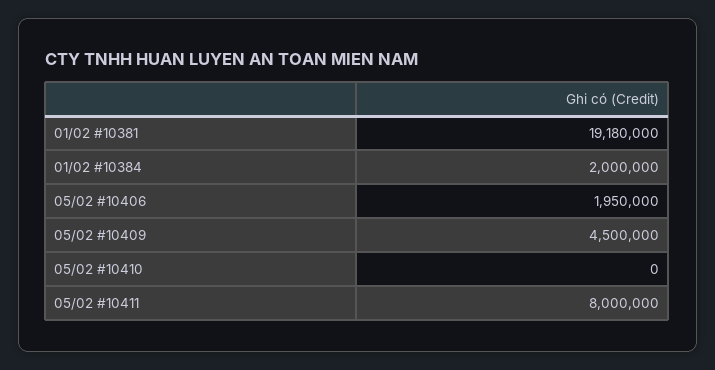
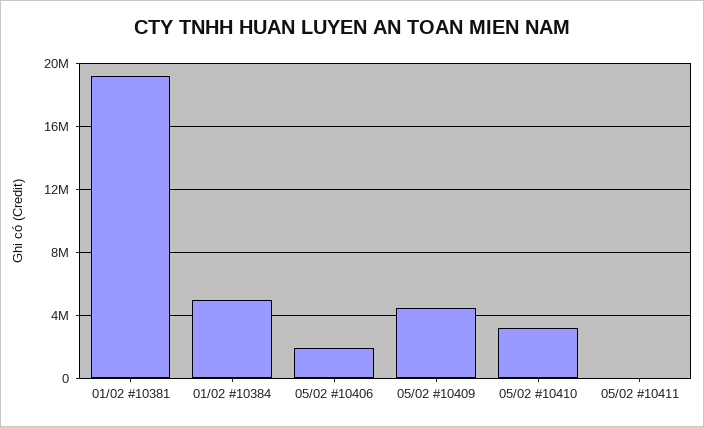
  {
    "01/02 #10381": 19180000,
-   "01/02 #10384": 2000000,
+   "01/02 #10384": 5000000,
    "05/02 #10406": 1950000,
    "05/02 #10409": 4500000,
-   "05/02 #10410": 0,
+   "05/02 #10410": 3000000,
-   "05/02 #10411": 8000000
+   "05/02 #10411": 0
  }

